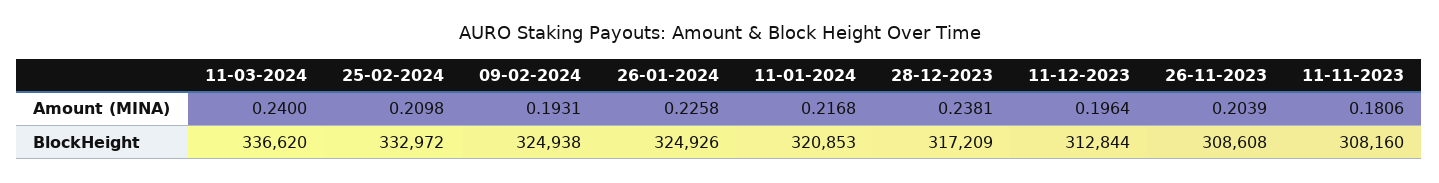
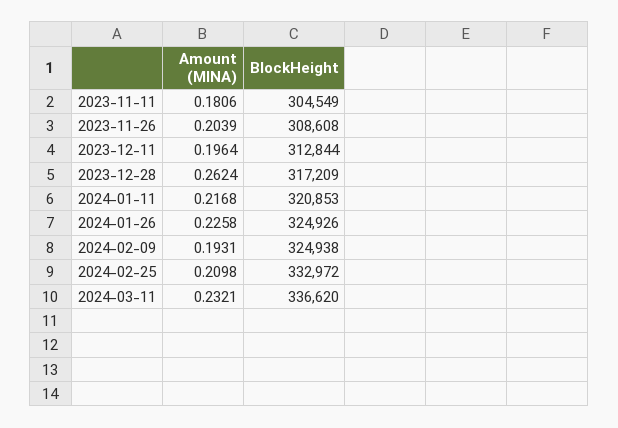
  {
    "11-03-2024": {
-     "Amount (MINA)": 0.24,
+     "Amount (MINA)": 0.2321,
      "BlockHeight": 336620
    },
    "25-02-2024": {
      "Amount (MINA)": 0.2098,
      "BlockHeight": 332972
    },
    "09-02-2024": {
      "Amount (MINA)": 0.1931,
      "BlockHeight": 324938
    },
    "26-01-2024": {
      "Amount (MINA)": 0.2258,
      "BlockHeight": 324926
    },
    "11-01-2024": {
      "Amount (MINA)": 0.2168,
      "BlockHeight": 320853
    },
    "28-12-2023": {
-     "Amount (MINA)": 0.2381,
+     "Amount (MINA)": 0.2624,
      "BlockHeight": 317209
    },
    "11-12-2023": {
      "Amount (MINA)": 0.1964,
      "BlockHeight": 312844
    },
    "26-11-2023": {
      "Amount (MINA)": 0.2039,
      "BlockHeight": 308608
    },
    "11-11-2023": {
      "Amount (MINA)": 0.1806,
-     "BlockHeight": 308160
+     "BlockHeight": 304549
    }
  }

